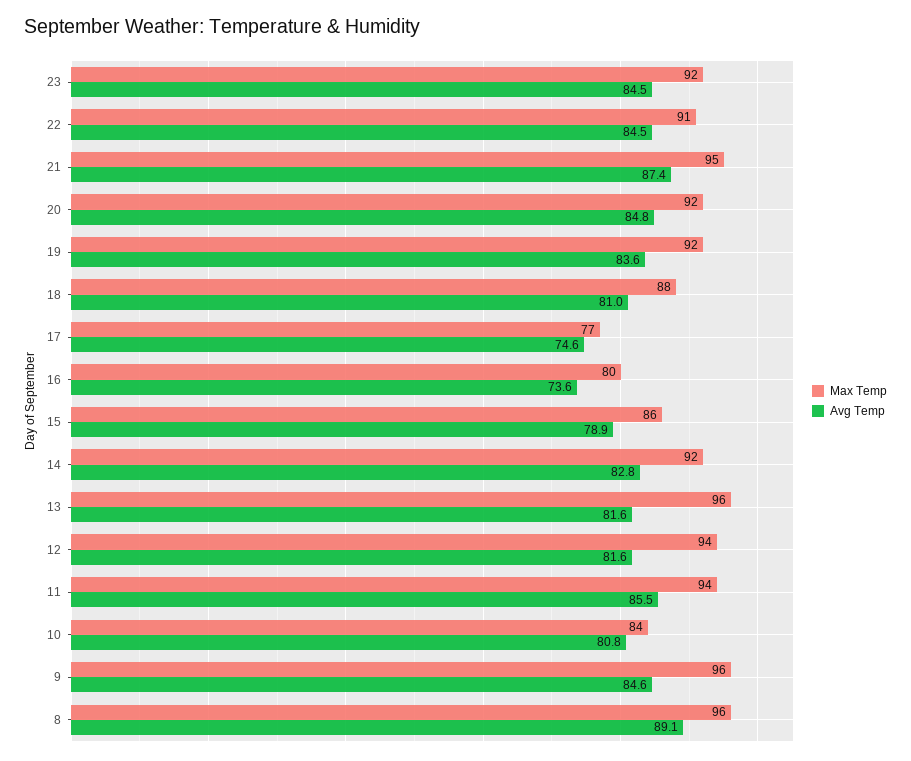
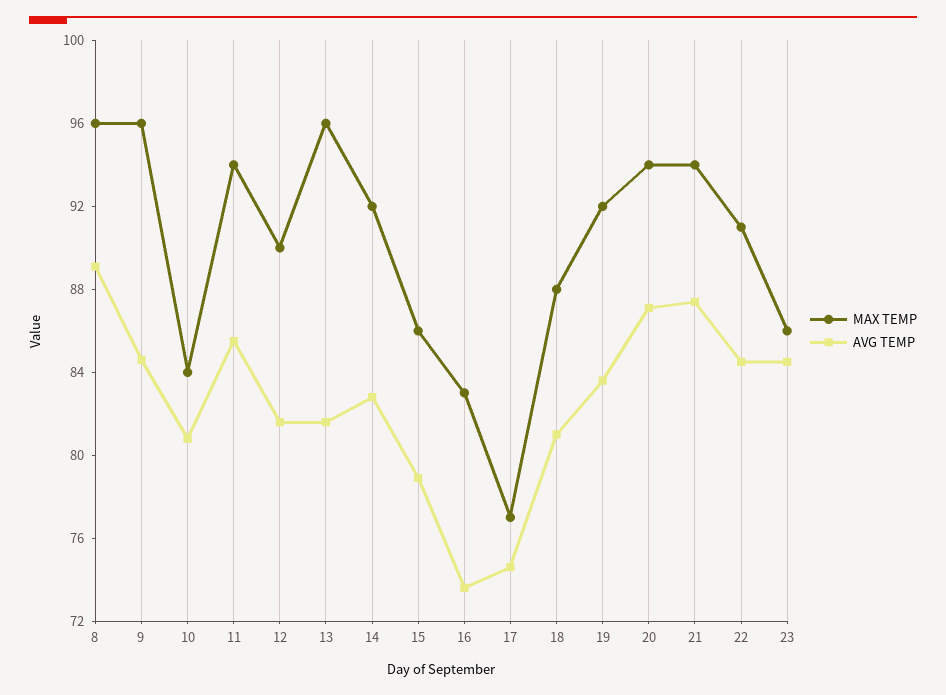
  {
    "Max Temp": {
-     "23": 92,
+     "23": 86,
      "22": 91,
-     "21": 95,
+     "21": 94,
-     "20": 92,
+     "20": 94,
      "19": 92,
      "18": 88,
      "17": 77,
-     "16": 80,
+     "16": 83,
      "15": 86,
      "14": 92,
      "13": 96,
-     "12": 94,
+     "12": 90,
      "11": 94,
      "10": 84,
      "9": 96,
      "8": 96
    },
    "Avg Temp": {
      "23": 84.5,
      "22": 84.5,
      "21": 87.4,
-     "20": 84.8,
+     "20": 87,
      "19": 83.6,
      "18": 81,
      "17": 74.6,
      "16": 73.6,
      "15": 78.9,
      "14": 82.8,
      "13": 81.6,
      "12": 81.6,
      "11": 85.5,
      "10": 80.8,
      "9": 84.6,
      "8": 89.1
    }
  }

